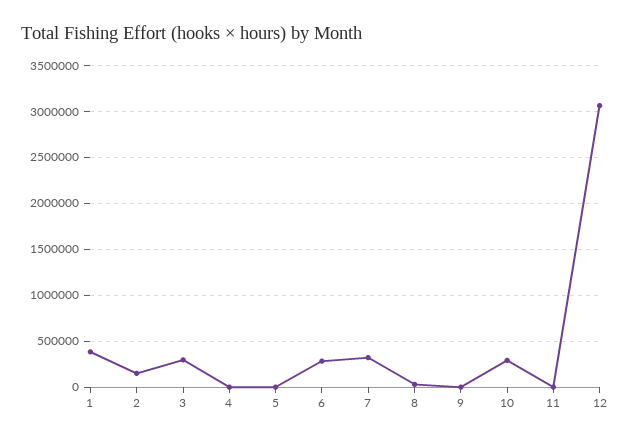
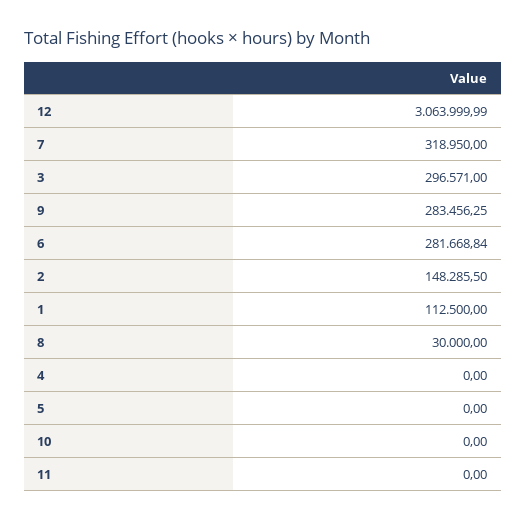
  {
-   "1": 400000,
+   "1": 112500,
    "2": 148285.5,
    "3": 296571,
    "4": 0,
    "5": 0,
    "6": 281668.84,
    "7": 318950,
    "8": 30000,
-   "9": 0,
+   "9": 283456.25,
-   "10": 300000,
+   "10": 0,
    "11": 0,
    "12": 3063999.99
  }

